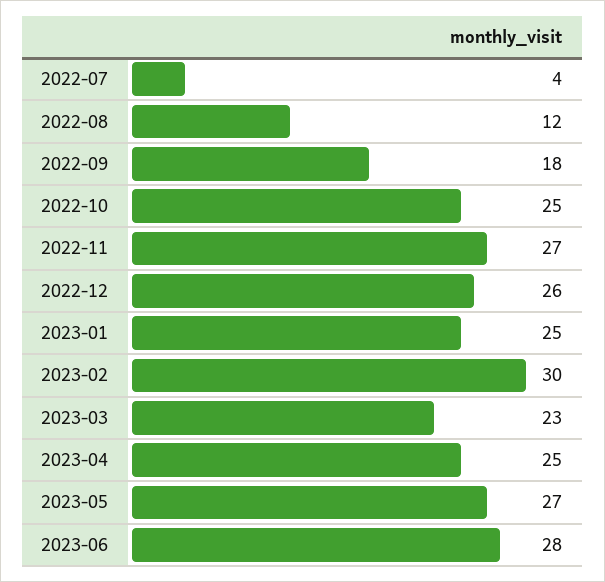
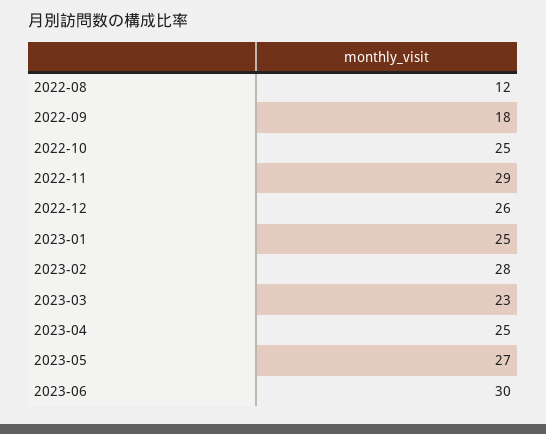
  {
-   "2022-07": 4,
    "2022-08": 12,
    "2022-09": 18,
    "2022-10": 25,
-   "2022-11": 27,
+   "2022-11": 29,
    "2022-12": 26,
    "2023-01": 25,
-   "2023-02": 30,
+   "2023-02": 28,
    "2023-03": 23,
    "2023-04": 25,
    "2023-05": 27,
-   "2023-06": 28
+   "2023-06": 30
  }

